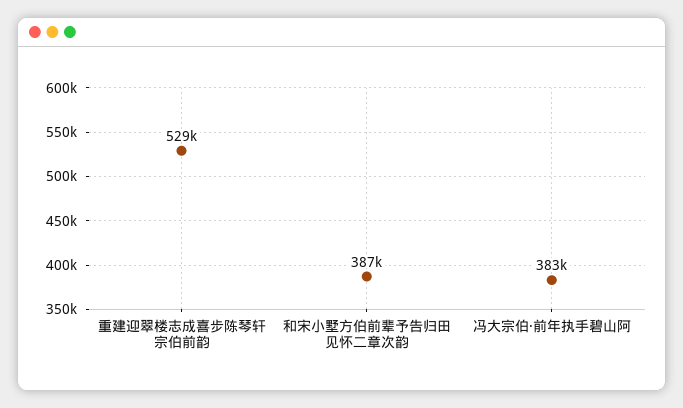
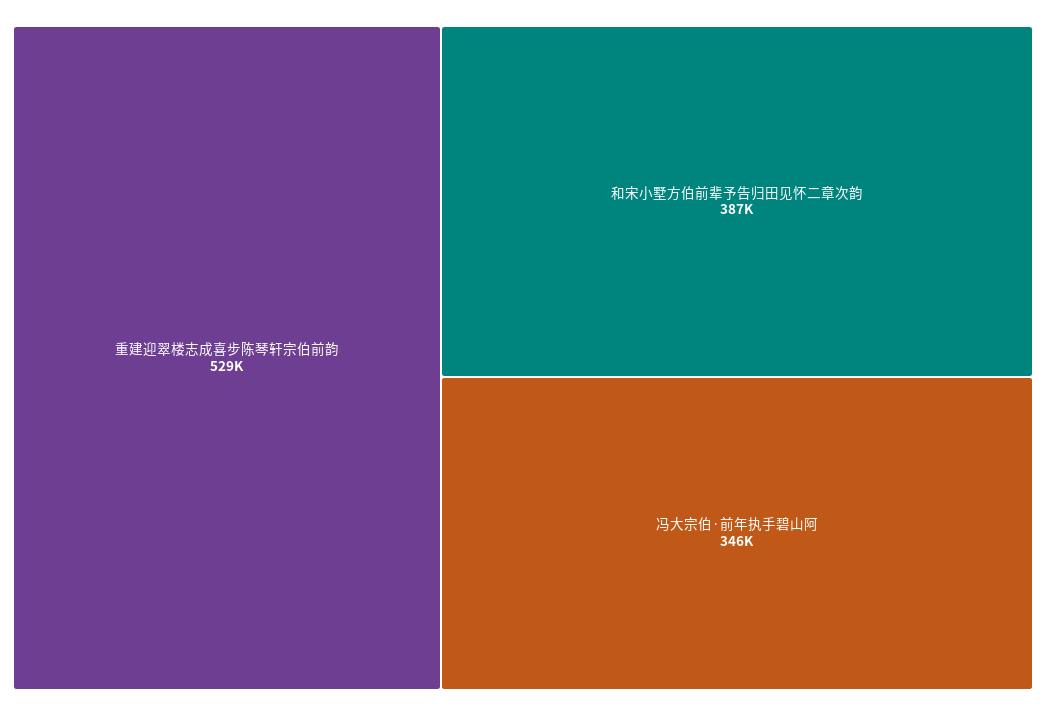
  {
    "重建迎翠楼志成喜步陈琴轩宗伯前韵": 529000,
    "和宋小墅方伯前辈予告归田见怀二章次韵": 387000,
-   "冯大宗伯·前年执手碧山阿": 383000
+   "冯大宗伯·前年执手碧山阿": 346000
  }

